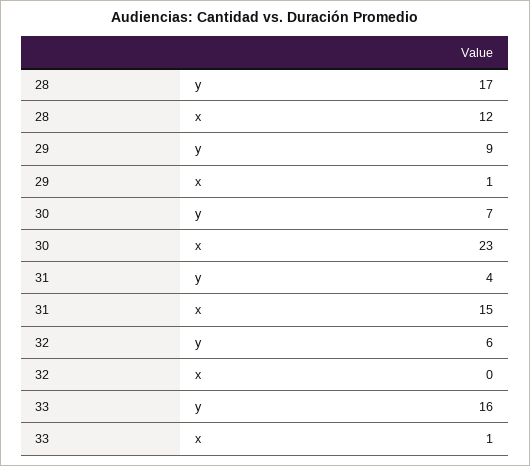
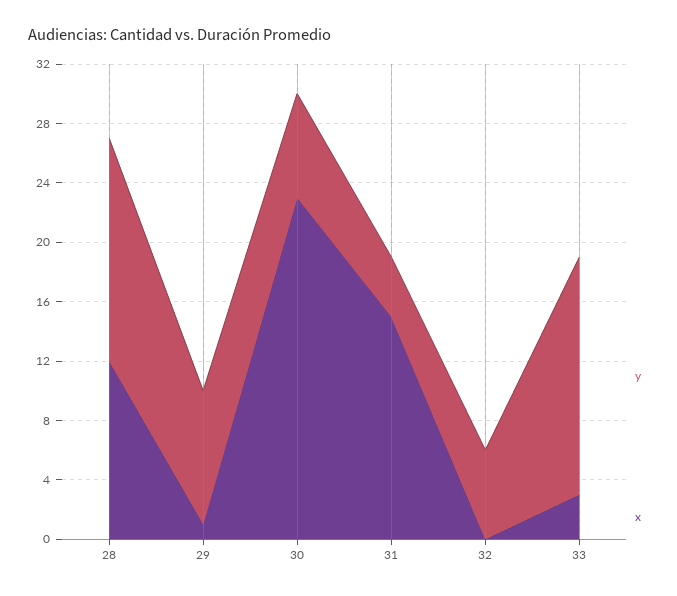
  {
    "y": {
-     "28": 17,
+     "28": 15,
      "29": 9,
      "30": 7,
      "31": 4,
      "32": 6,
      "33": 16
    },
    "x": {
      "28": 12,
      "29": 1,
      "30": 23,
      "31": 15,
      "32": 0,
-     "33": 1
+     "33": 3
    }
  }

